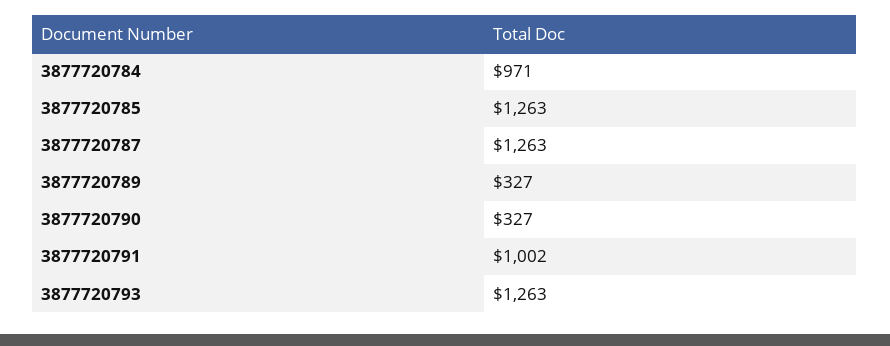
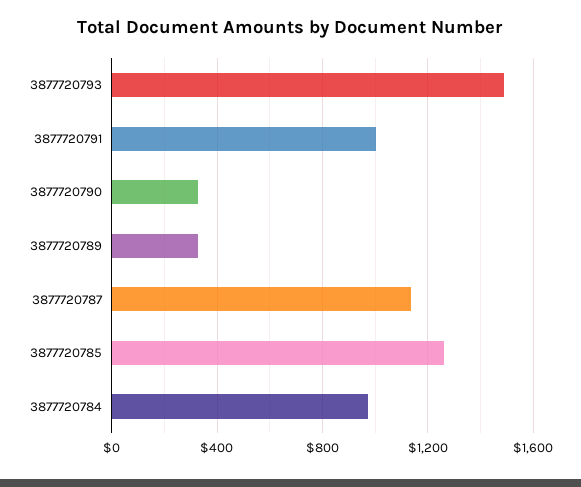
  {
    "3877720784": 971,
    "3877720785": 1263,
-   "3877720787": 1263,
+   "3877720787": 1150,
    "3877720789": 327,
    "3877720790": 327,
    "3877720791": 1002,
-   "3877720793": 1263
+   "3877720793": 1500
  }

